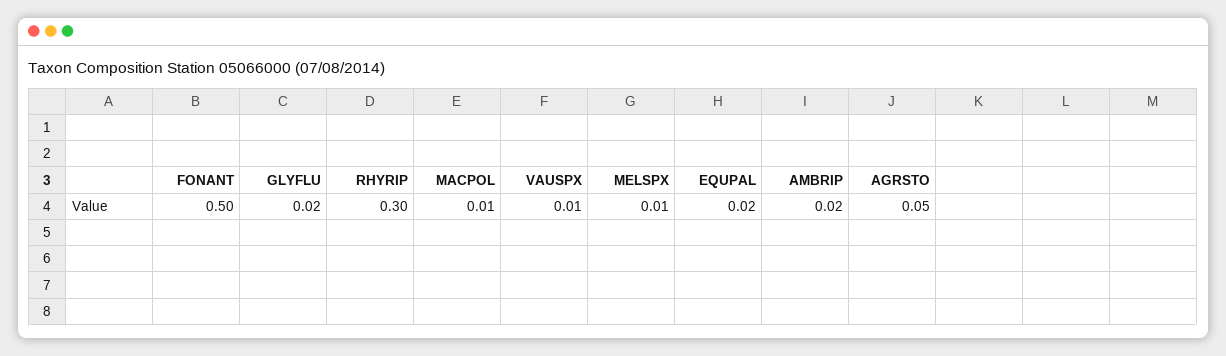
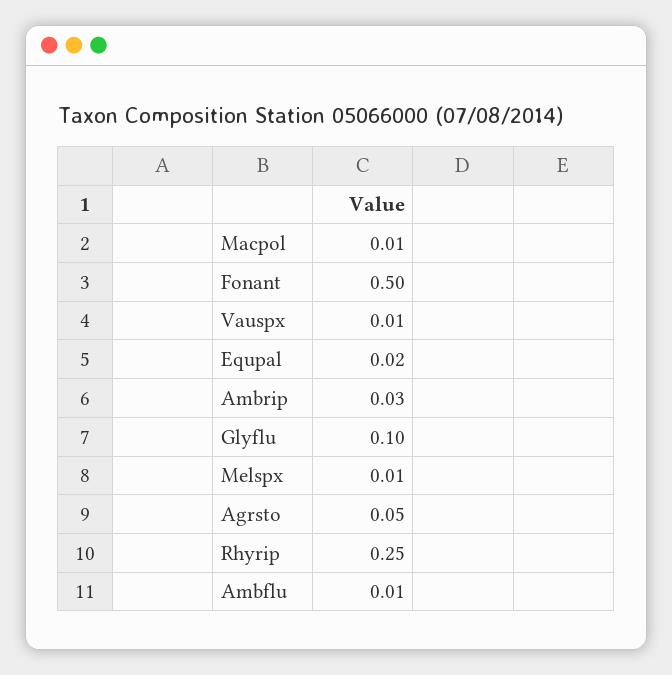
  {
    "FONANT": 0.5,
-   "GLYFLU": 0.02,
+   "GLYFLU": 0.1,
-   "RHYRIP": 0.3,
+   "RHYRIP": 0.25,
    "MACPOL": 0.01,
    "VAUSPX": 0.01,
    "MELSPX": 0.01,
    "EQUPAL": 0.02,
-   "AMBRIP": 0.02,
+   "AMBRIP": 0.03,
-   "AGRSTO": 0.05
+   "AGRSTO": 0.05,
+   "Ambflu": 0.01
  }

